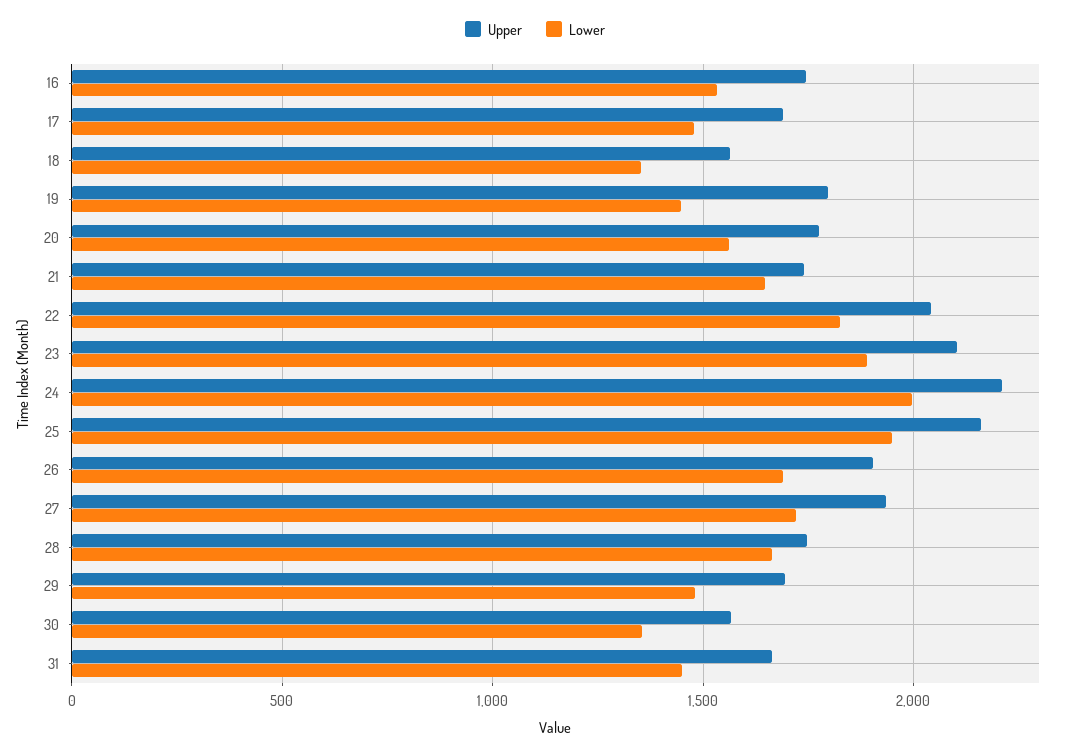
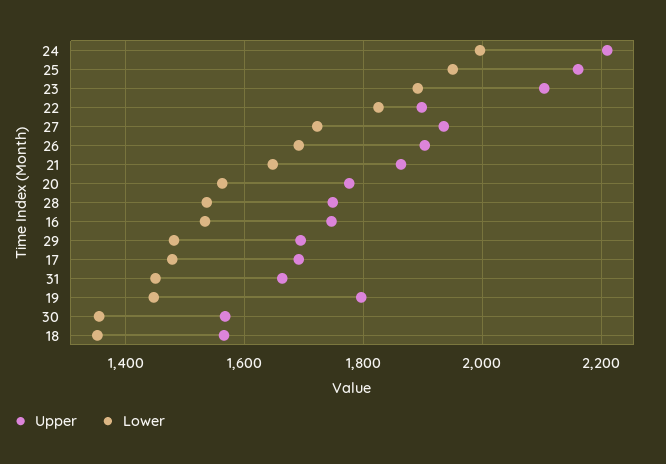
  {
    "Upper": {
      "16": 1740,
      "17": 1700,
      "18": 1560,
      "19": 1800,
      "20": 1780,
-     "21": 1750,
+     "21": 1860,
-     "22": 2050,
+     "22": 1900,
      "23": 2100,
      "24": 2220,
      "25": 2160,
      "26": 1900,
      "27": 1940,
      "28": 1740,
      "29": 1700,
      "30": 1560,
      "31": 1660
    },
    "Lower": {
      "16": 1540,
      "17": 1480,
      "18": 1360,
      "19": 1440,
      "20": 1560,
      "21": 1640,
      "22": 1820,
      "23": 1900,
      "24": 2000,
      "25": 1960,
      "26": 1700,
      "27": 1720,
-     "28": 1650,
+     "28": 1540,
      "29": 1480,
      "30": 1360,
      "31": 1460
    }
  }

